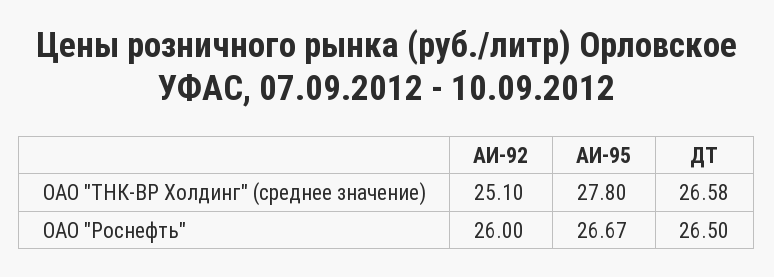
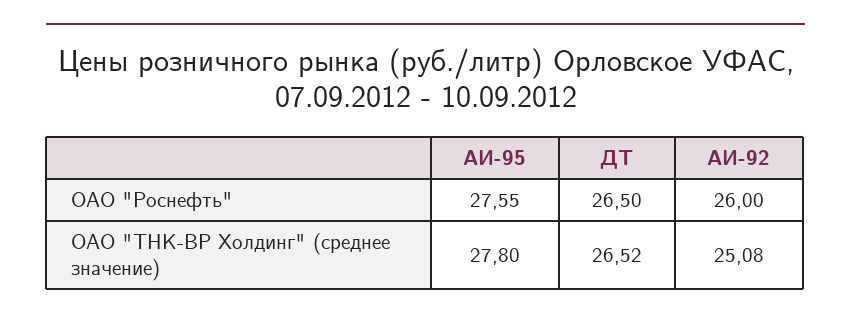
  {
    "АИ-92": {
-     "ОАО \"ТНК-ВР Холдинг\" (среднее значение)": 25.1,
+     "ОАО \"ТНК-ВР Холдинг\" (среднее значение)": 25.08,
      "ОАО \"Роснефть\"": 26
    },
    "АИ-95": {
      "ОАО \"ТНК-ВР Холдинг\" (среднее значение)": 27.8,
-     "ОАО \"Роснефть\"": 26.67
+     "ОАО \"Роснефть\"": 27.55
    },
    "ДТ": {
-     "ОАО \"ТНК-ВР Холдинг\" (среднее значение)": 26.58,
+     "ОАО \"ТНК-ВР Холдинг\" (среднее значение)": 26.52,
      "ОАО \"Роснефть\"": 26.5
    }
  }

